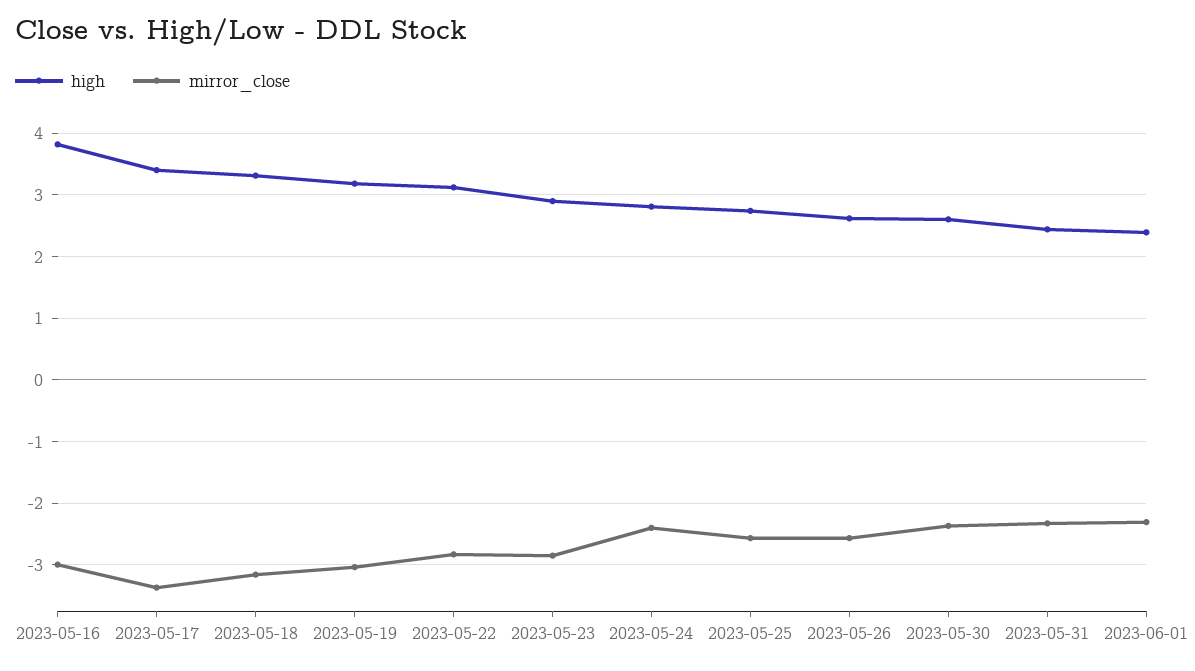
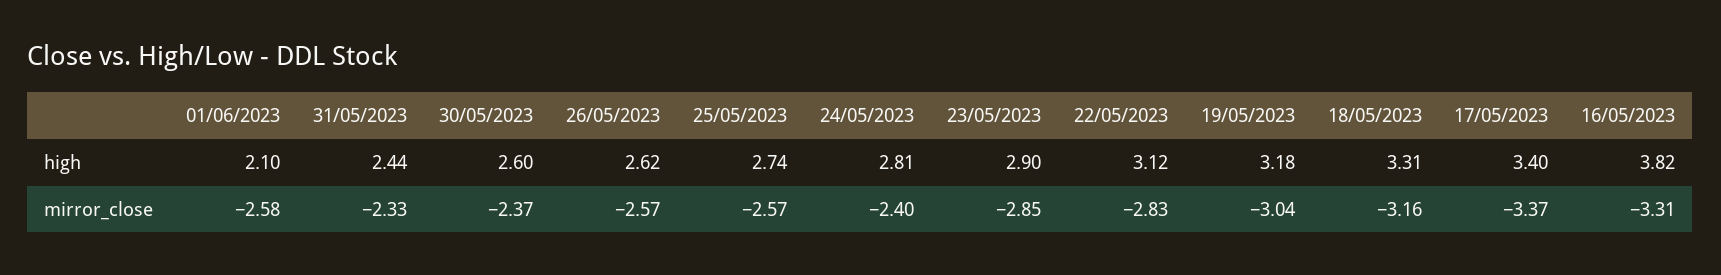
  {
    "high": {
      "2023-05-16": 3.82,
      "2023-05-17": 3.4,
      "2023-05-18": 3.31,
      "2023-05-19": 3.18,
      "2023-05-22": 3.12,
      "2023-05-23": 2.9,
      "2023-05-24": 2.81,
      "2023-05-25": 2.74,
      "2023-05-26": 2.62,
      "2023-05-30": 2.6,
      "2023-05-31": 2.44,
-     "2023-06-01": 2.4
+     "2023-06-01": 2.1
    },
    "mirror_close": {
-     "2023-05-16": -3,
+     "2023-05-16": -3.31,
      "2023-05-17": -3.37,
      "2023-05-18": -3.16,
      "2023-05-19": -3.04,
      "2023-05-22": -2.83,
      "2023-05-23": -2.85,
      "2023-05-24": -2.4,
      "2023-05-25": -2.57,
      "2023-05-26": -2.57,
      "2023-05-30": -2.37,
      "2023-05-31": -2.33,
-     "2023-06-01": -2.3
+     "2023-06-01": -2.58
    }
  }

